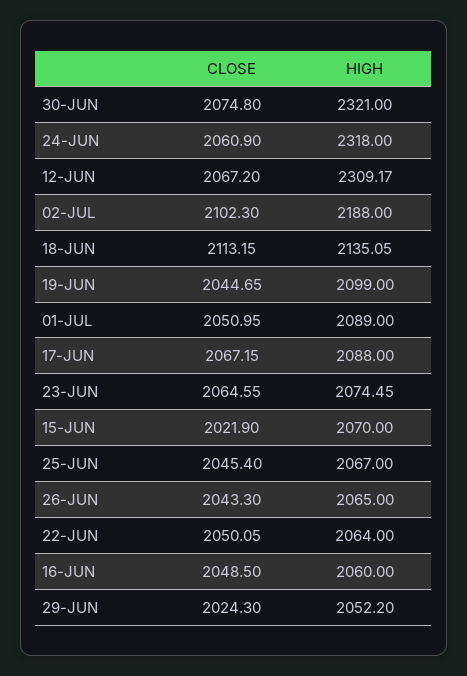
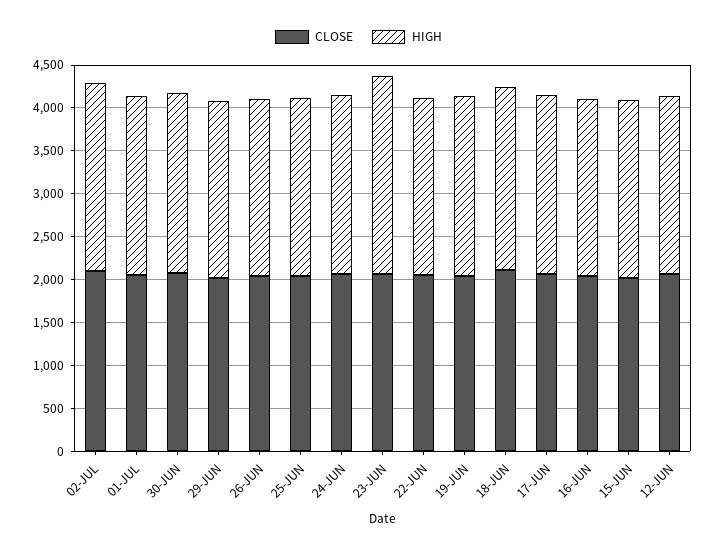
  {
    "CLOSE": {
      "30-JUN": 2074.8,
      "24-JUN": 2060.9,
      "12-JUN": 2067.2,
      "02-JUL": 2102.3,
      "18-JUN": 2113.15,
      "19-JUN": 2044.65,
      "01-JUL": 2050.95,
      "17-JUN": 2067.15,
      "23-JUN": 2064.55,
      "15-JUN": 2021.9,
      "25-JUN": 2045.4,
      "26-JUN": 2043.3,
      "22-JUN": 2050.05,
      "16-JUN": 2048.5,
      "29-JUN": 2024.3
    },
    "HIGH": {
-     "30-JUN": 2321,
+     "30-JUN": 2100,
-     "24-JUN": 2318,
+     "24-JUN": 2100,
-     "12-JUN": 2309.17,
+     "12-JUN": 2100,
      "02-JUL": 2188,
      "18-JUN": 2135.05,
      "19-JUN": 2099,
      "01-JUL": 2089,
      "17-JUN": 2088,
-     "23-JUN": 2074.45,
+     "23-JUN": 2300,
      "15-JUN": 2070,
      "25-JUN": 2067,
      "26-JUN": 2065,
      "22-JUN": 2064,
      "16-JUN": 2060,
      "29-JUN": 2052.2
    }
  }

